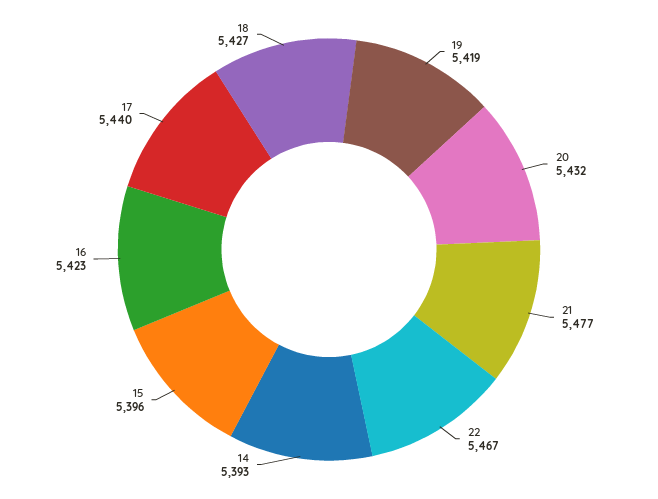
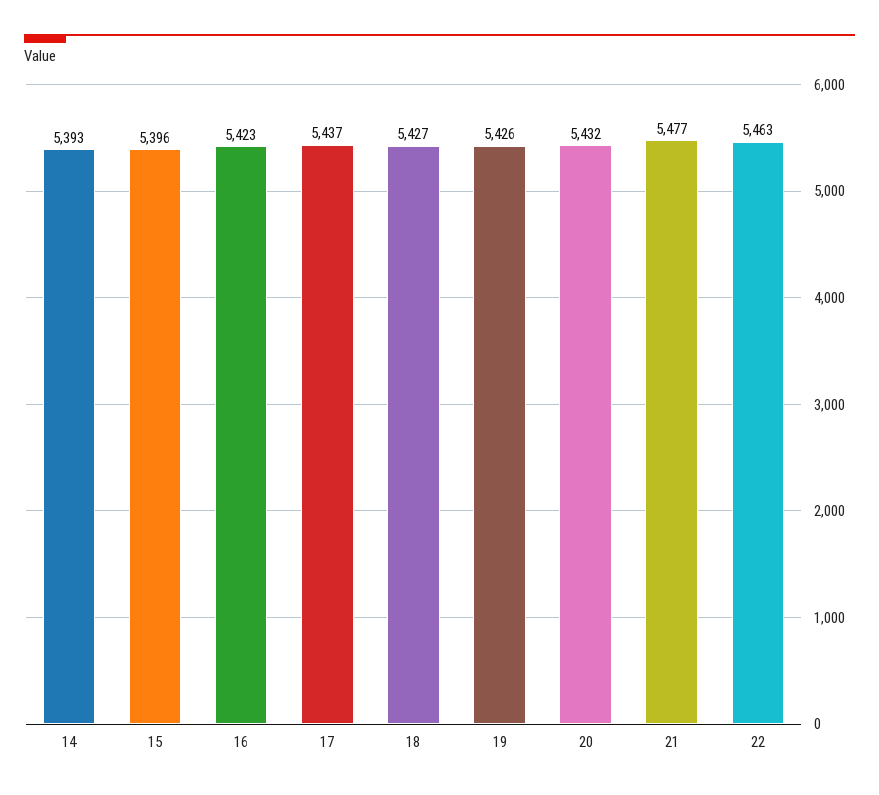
  {
-   "19": 5419,
+   "19": 5426,
    "20": 5432,
    "21": 5477,
-   "22": 5467,
+   "22": 5463,
    "14": 5393,
    "15": 5396,
    "16": 5423,
-   "17": 5440,
+   "17": 5437,
    "18": 5427
  }

